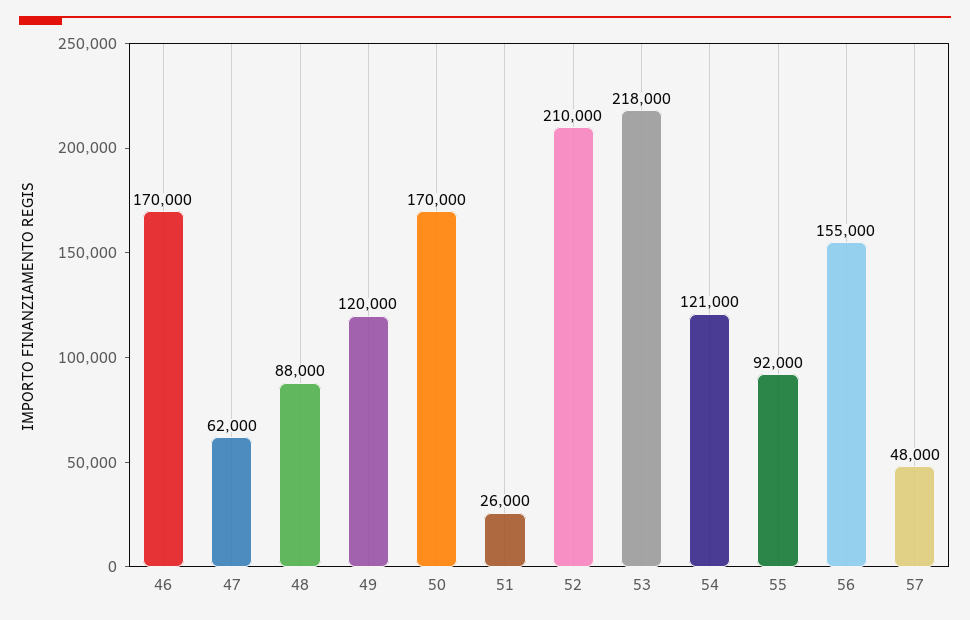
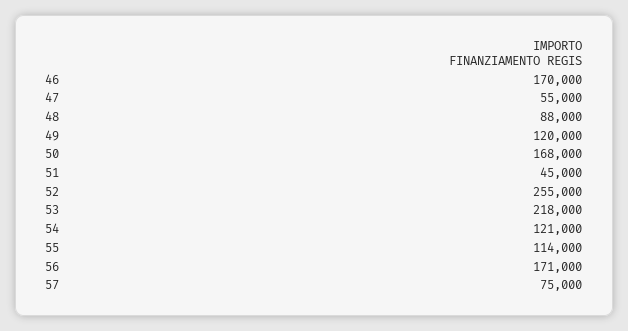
  {
    "46": 170000,
-   "47": 62000,
+   "47": 55000,
    "48": 88000,
    "49": 120000,
-   "50": 170000,
+   "50": 168000,
-   "51": 26000,
+   "51": 45000,
-   "52": 210000,
+   "52": 255000,
    "53": 218000,
    "54": 121000,
-   "55": 92000,
+   "55": 114000,
-   "56": 155000,
+   "56": 171000,
-   "57": 48000
+   "57": 75000
  }

